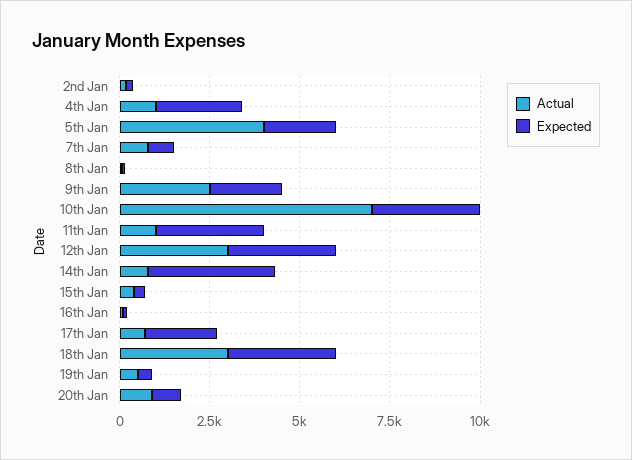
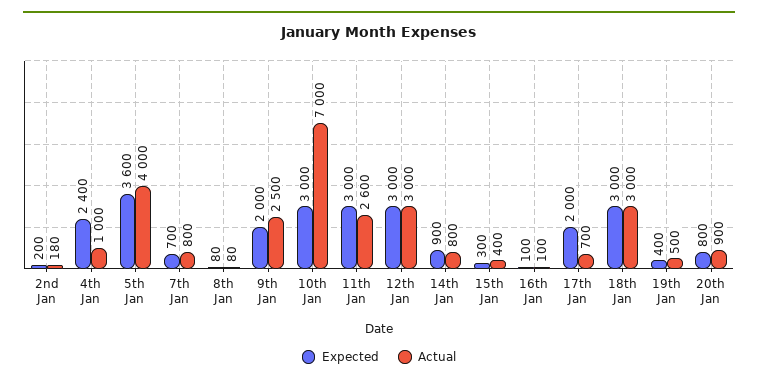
  {
    "Actual": {
      "2nd Jan": 180,
      "4th Jan": 1000,
      "5th Jan": 4000,
      "7th Jan": 800,
      "8th Jan": 80,
      "9th Jan": 2500,
      "10th Jan": 7000,
-     "11th Jan": 1000,
+     "11th Jan": 2600,
      "12th Jan": 3000,
      "14th Jan": 800,
      "15th Jan": 400,
      "16th Jan": 100,
      "17th Jan": 700,
      "18th Jan": 3000,
      "19th Jan": 500,
      "20th Jan": 900
    },
    "Expected": {
      "2nd Jan": 200,
      "4th Jan": 2400,
-     "5th Jan": 2000,
+     "5th Jan": 3600,
      "7th Jan": 700,
      "8th Jan": 80,
      "9th Jan": 2000,
      "10th Jan": 3000,
      "11th Jan": 3000,
      "12th Jan": 3000,
-     "14th Jan": 3500,
+     "14th Jan": 900,
      "15th Jan": 300,
      "16th Jan": 100,
      "17th Jan": 2000,
      "18th Jan": 3000,
      "19th Jan": 400,
      "20th Jan": 800
    }
  }

